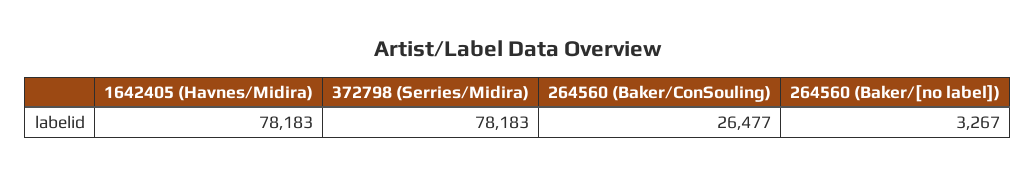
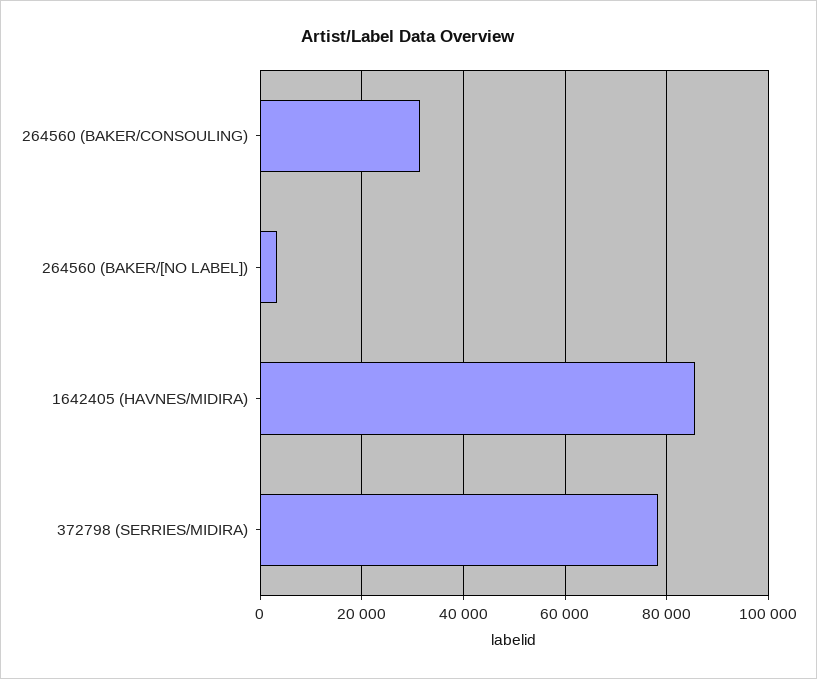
  {
-   "1642405 (Havnes/Midira)": 78183,
+   "1642405 (Havnes/Midira)": 86000,
    "372798 (Serries/Midira)": 78183,
-   "264560 (Baker/ConSouling)": 26477,
+   "264560 (Baker/ConSouling)": 32000,
    "264560 (Baker/[no label])": 3267
  }

